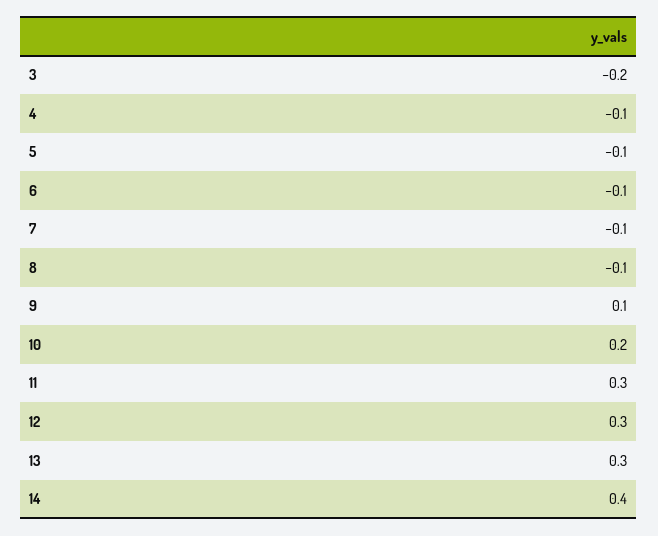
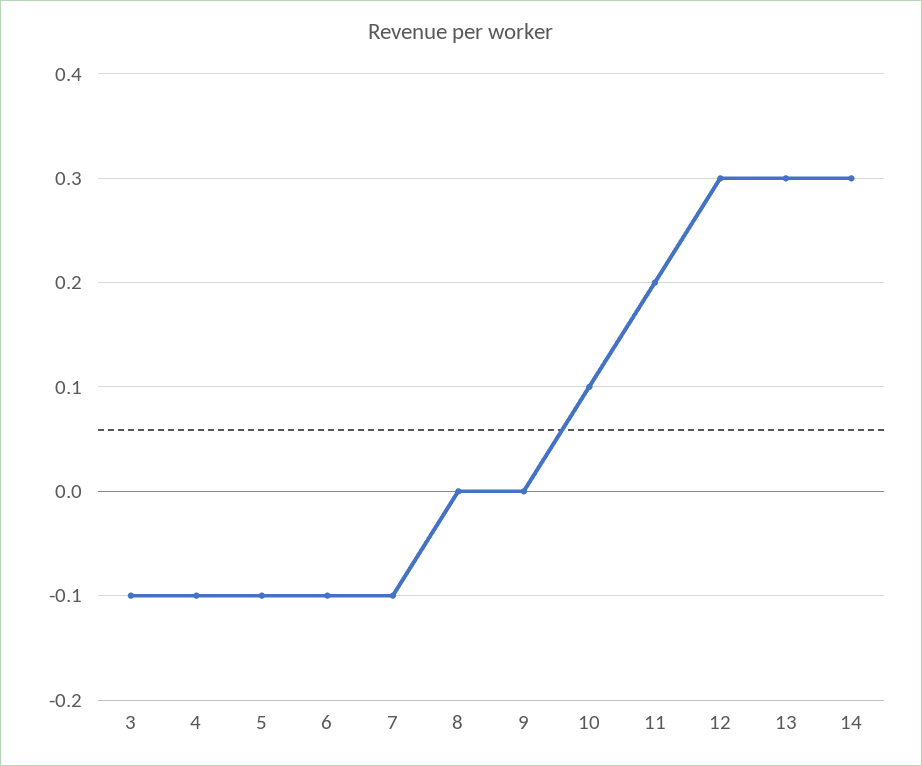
  {
-   "3": -0.2,
+   "3": -0.1,
    "4": -0.1,
    "5": -0.1,
    "6": -0.1,
    "7": -0.1,
-   "8": -0.1,
+   "8": 0,
-   "9": 0.1,
+   "9": 0,
-   "10": 0.2,
+   "10": 0.1,
-   "11": 0.3,
+   "11": 0.2,
    "12": 0.3,
    "13": 0.3,
-   "14": 0.4
+   "14": 0.3
  }

